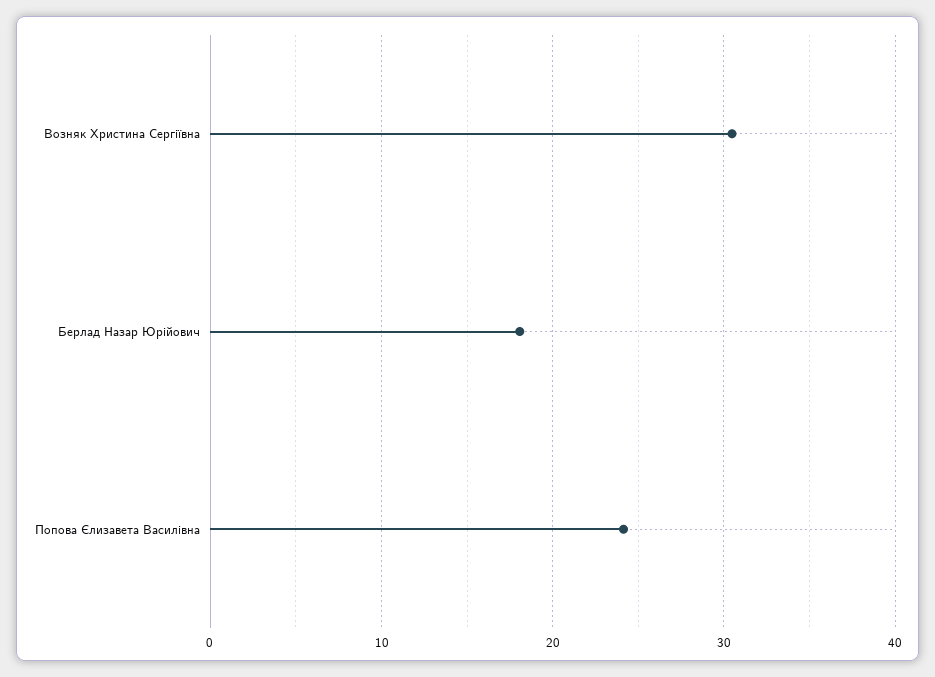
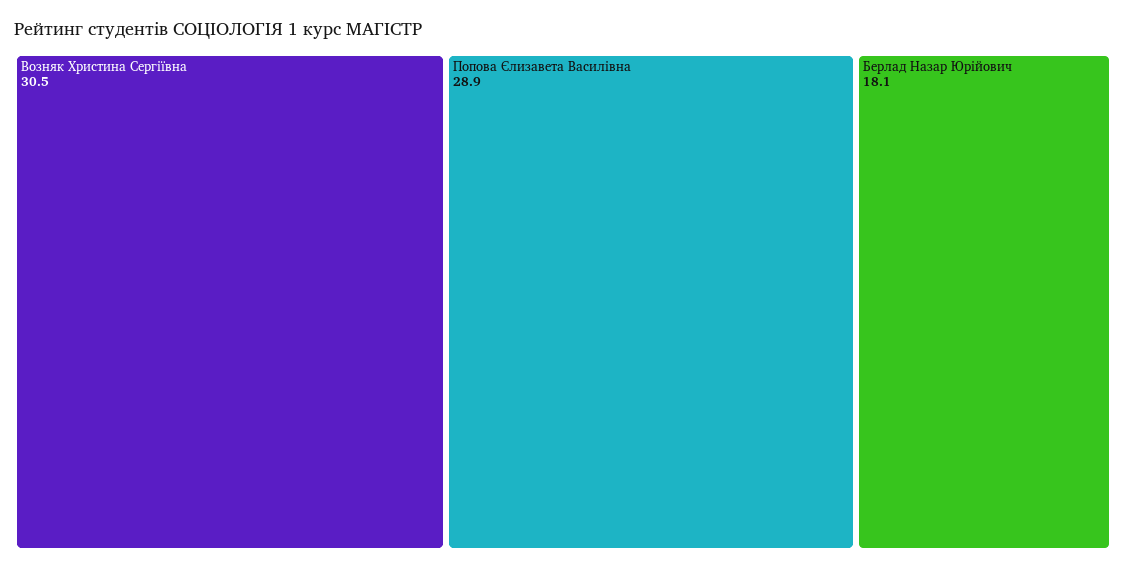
  {
    "Возняк Христина Сергіївна": 30.5,
    "Берлад Назар Юрійович": 18.1,
-   "Попова Єлизавета Василівна": 24
+   "Попова Єлизавета Василівна": 28.9
  }

